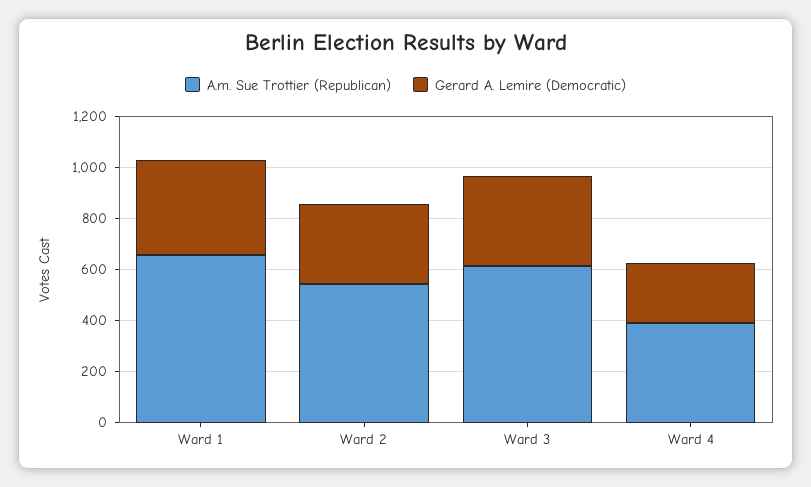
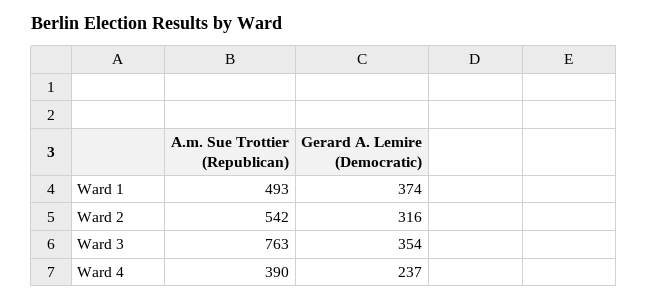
  {
    "A.m. Sue Trottier (Republican)": {
-     "Ward 1": 650,
+     "Ward 1": 493,
      "Ward 2": 542,
-     "Ward 3": 600,
+     "Ward 3": 763,
      "Ward 4": 390
    },
    "Gerard A. Lemire (Democratic)": {
      "Ward 1": 374,
      "Ward 2": 316,
      "Ward 3": 354,
      "Ward 4": 237
    }
  }

